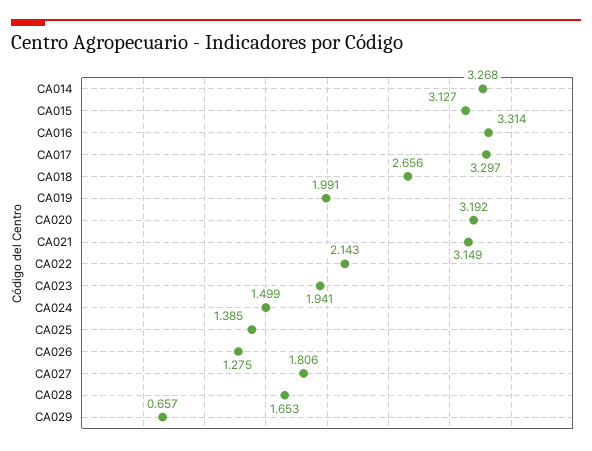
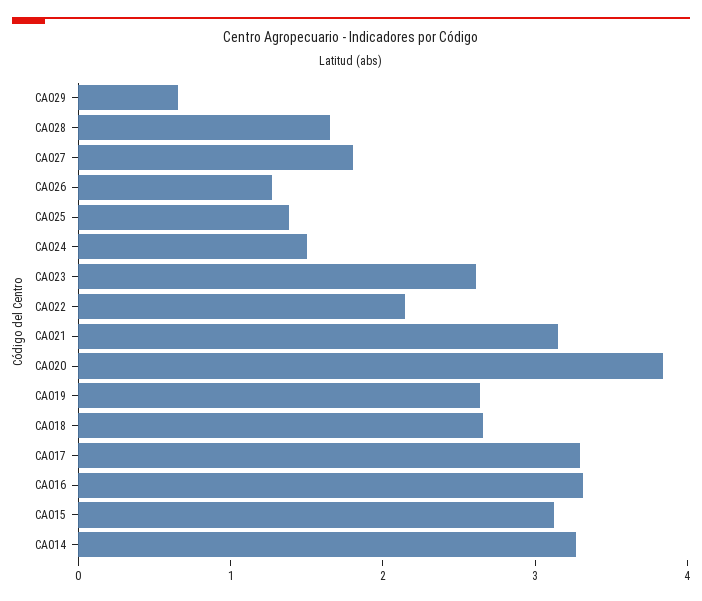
  {
    "CA014": 3.268,
    "CA015": 3.127,
    "CA016": 3.314,
    "CA017": 3.297,
    "CA018": 2.656,
-   "CA019": 1.991,
+   "CA019": 2.6,
-   "CA020": 3.192,
+   "CA020": 3.8,
    "CA021": 3.149,
    "CA022": 2.143,
-   "CA023": 1.941,
+   "CA023": 2.6,
    "CA024": 1.499,
    "CA025": 1.385,
    "CA026": 1.275,
    "CA027": 1.806,
    "CA028": 1.653,
    "CA029": 0.657
  }

